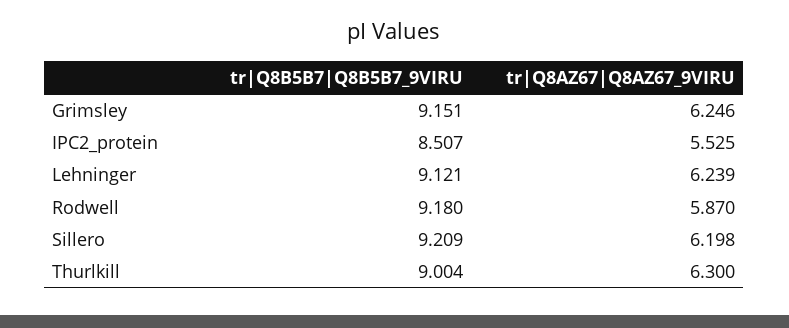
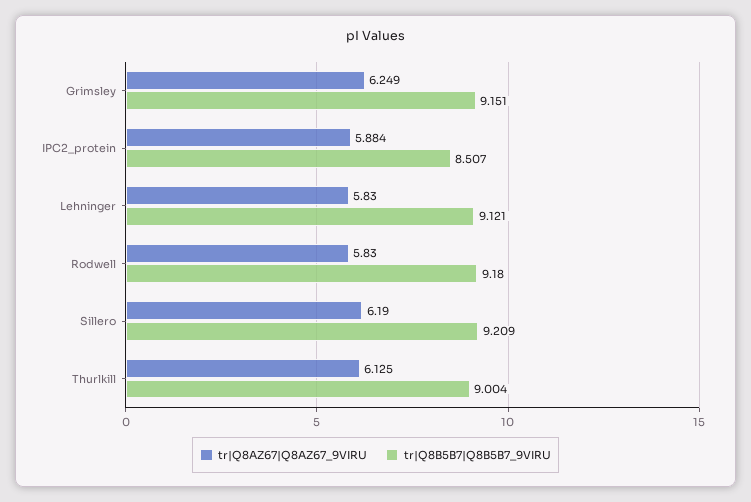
  {
    "tr|Q8B5B7|Q8B5B7_9VIRU": {
      "Grimsley": 9.151,
      "IPC2_protein": 8.507,
      "Lehninger": 9.121,
      "Rodwell": 9.18,
      "Sillero": 9.209,
      "Thurlkill": 9.004
    },
    "tr|Q8AZ67|Q8AZ67_9VIRU": {
-     "Grimsley": 6.246,
+     "Grimsley": 6.249,
-     "IPC2_protein": 5.525,
+     "IPC2_protein": 5.884,
-     "Lehninger": 6.239,
+     "Lehninger": 5.83,
-     "Rodwell": 5.87,
+     "Rodwell": 5.83,
-     "Sillero": 6.198,
+     "Sillero": 6.19,
-     "Thurlkill": 6.3
+     "Thurlkill": 6.125
    }
  }

